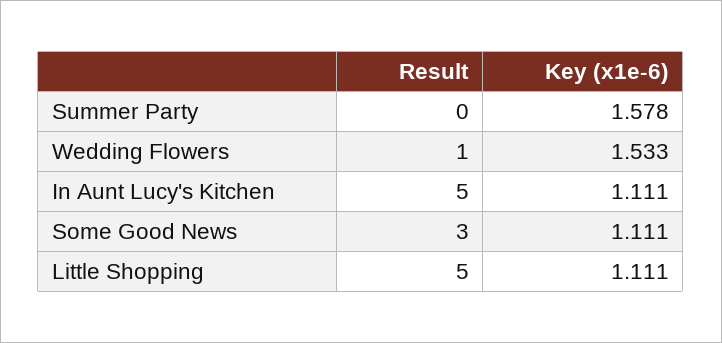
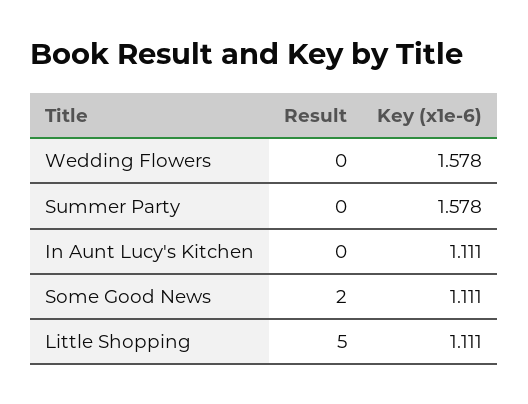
  {
    "Result": {
      "Summer Party": 0,
-     "Wedding Flowers": 1,
+     "Wedding Flowers": 0,
-     "In Aunt Lucy's Kitchen": 5,
+     "In Aunt Lucy's Kitchen": 0,
-     "Some Good News": 3,
+     "Some Good News": 2,
      "Little Shopping": 5
    },
    "Key (x1e-6)": {
      "Summer Party": 1.578,
-     "Wedding Flowers": 1.533,
+     "Wedding Flowers": 1.578,
      "In Aunt Lucy's Kitchen": 1.111,
      "Some Good News": 1.111,
      "Little Shopping": 1.111
    }
  }

